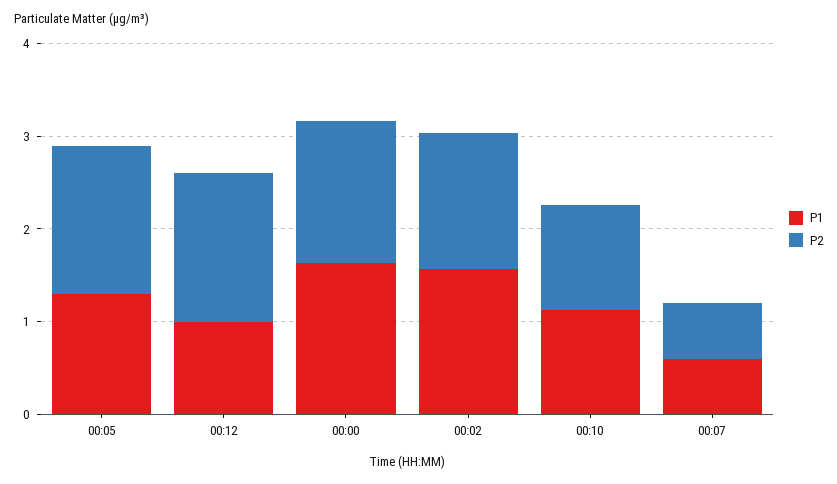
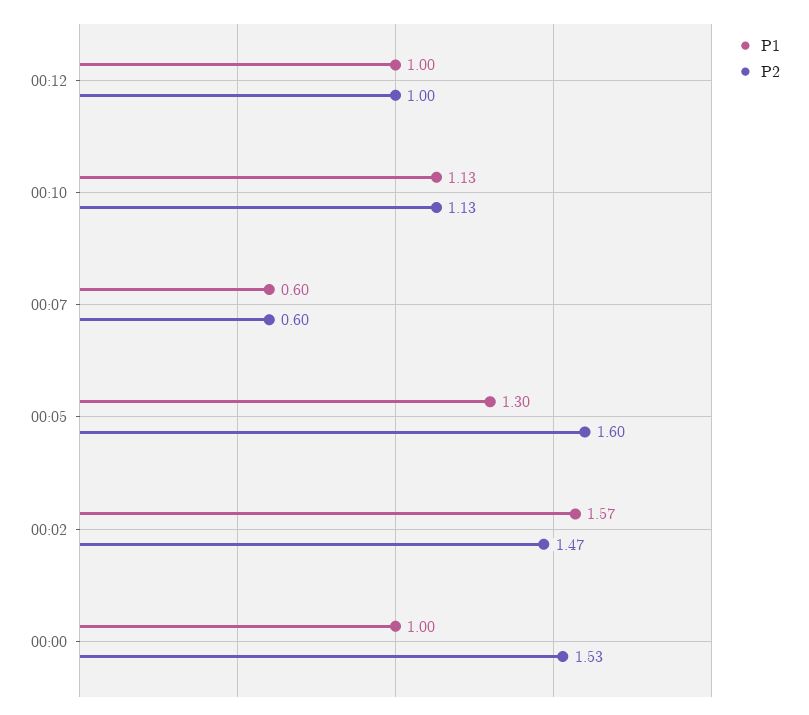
  {
    "P1": {
      "00:05": 1.3,
      "00:12": 1,
-     "00:00": 1.6,
+     "00:00": 1,
      "00:02": 1.57,
      "00:10": 1.13,
      "00:07": 0.6
    },
    "P2": {
      "00:05": 1.6,
-     "00:12": 1.6,
+     "00:12": 1,
      "00:00": 1.53,
      "00:02": 1.47,
      "00:10": 1.13,
      "00:07": 0.6
    }
  }

